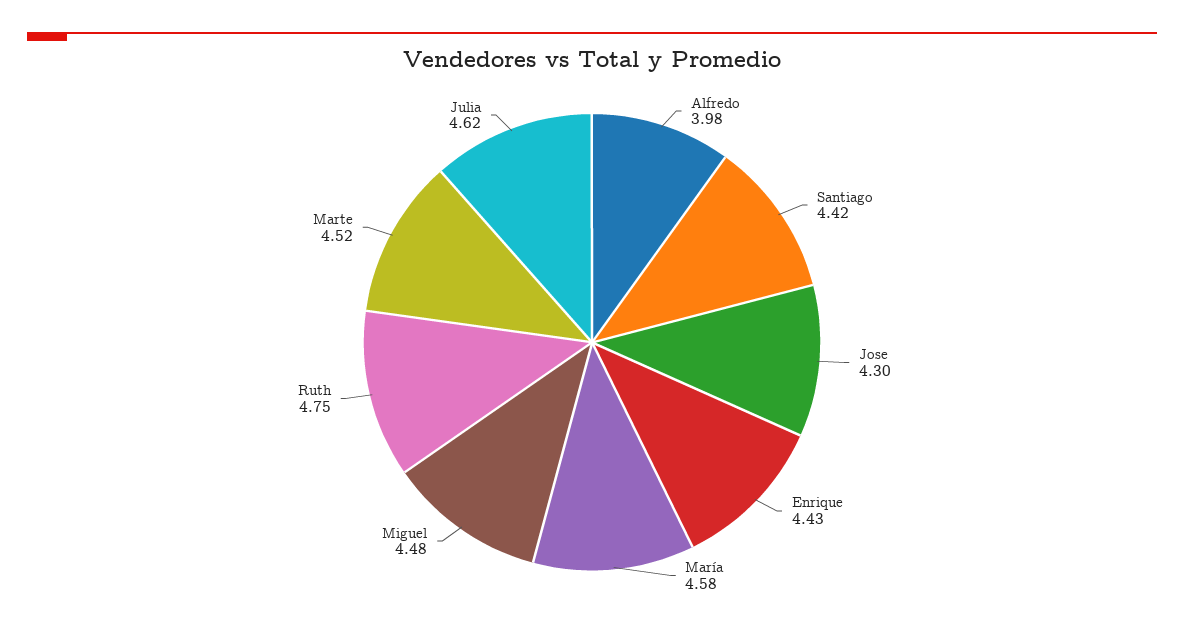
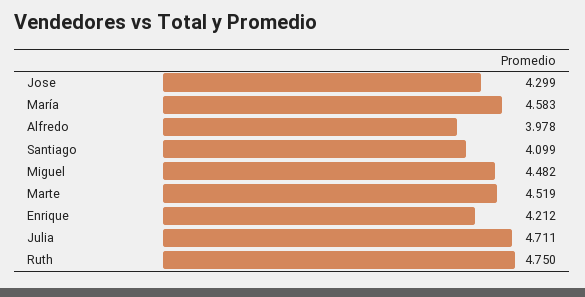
  {
    "Alfredo": 3.978,
-   "Santiago": 4.42,
+   "Santiago": 4.099,
    "Jose": 4.299,
-   "Enrique": 4.43,
+   "Enrique": 4.212,
    "María": 4.583,
    "Miguel": 4.482,
    "Ruth": 4.75,
    "Marte": 4.519,
-   "Julia": 4.62
+   "Julia": 4.711
  }

